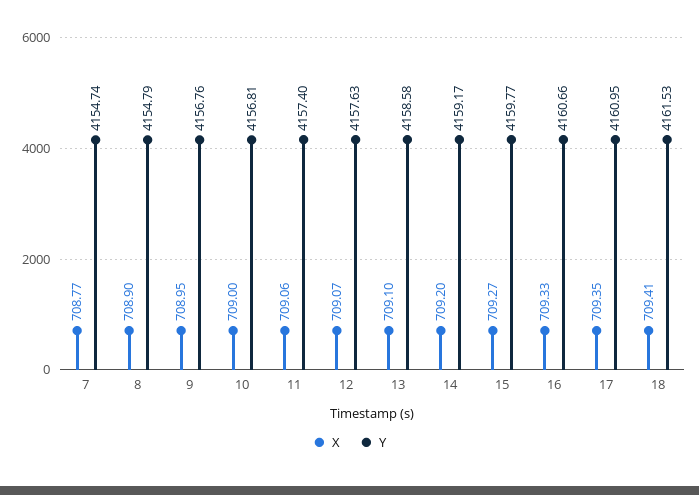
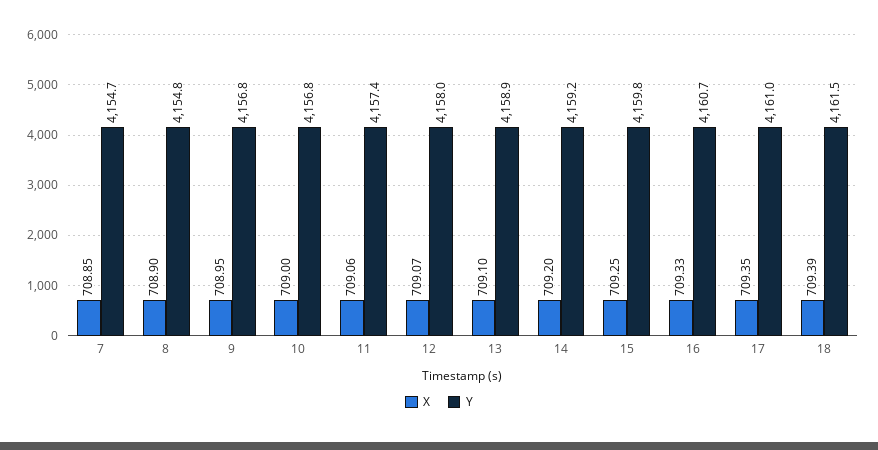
  {
    "X": {
-     "7": 708.77,
+     "7": 708.85,
      "8": 708.9,
      "9": 708.95,
      "10": 709,
      "11": 709.06,
      "12": 709.07,
      "13": 709.1,
      "14": 709.2,
-     "15": 709.27,
+     "15": 709.25,
      "16": 709.33,
      "17": 709.35,
-     "18": 709.41
+     "18": 709.39
    },
    "Y": {
      "7": 4154.74,
      "8": 4154.79,
      "9": 4156.76,
      "10": 4156.81,
      "11": 4157.4,
-     "12": 4157.63,
+     "12": 4158,
-     "13": 4158.58,
+     "13": 4158.9,
      "14": 4159.17,
      "15": 4159.77,
      "16": 4160.66,
      "17": 4160.95,
      "18": 4161.53
    }
  }

